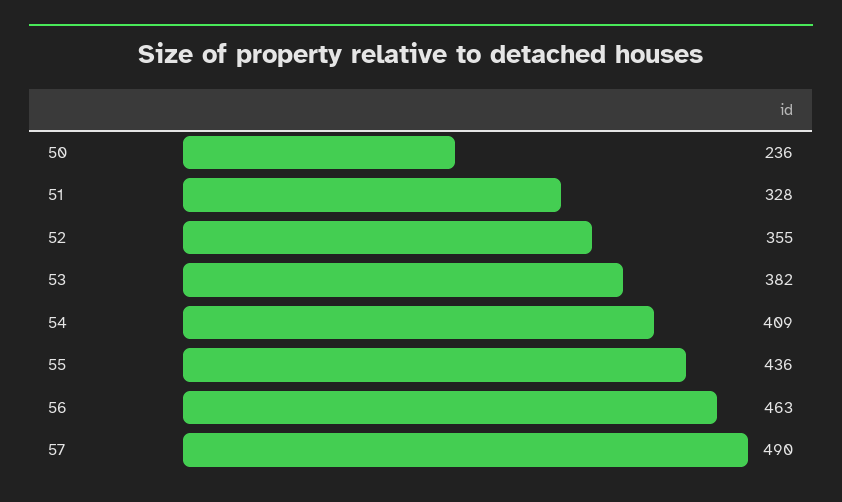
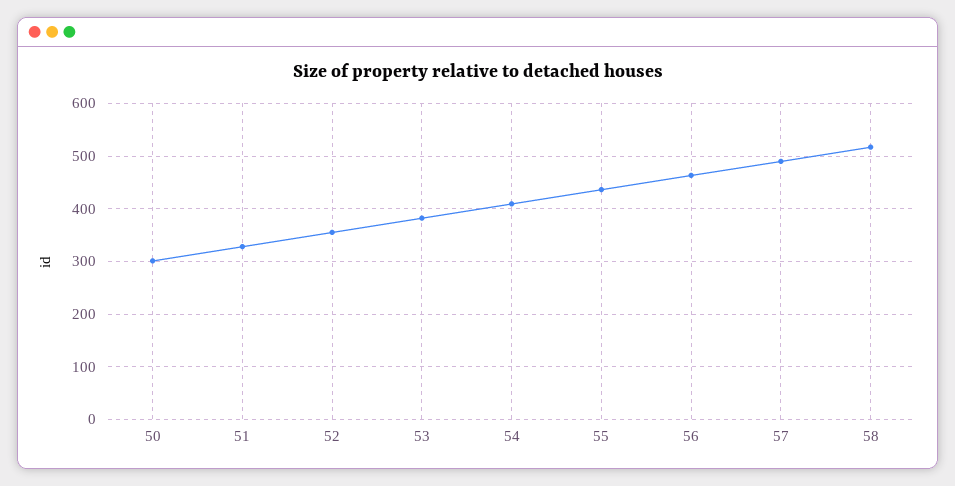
  {
-   "50": 236,
+   "50": 300,
    "51": 328,
    "52": 355,
    "53": 382,
    "54": 409,
    "55": 436,
    "56": 463,
-   "57": 490
+   "57": 490,
+   "58": 520
  }

